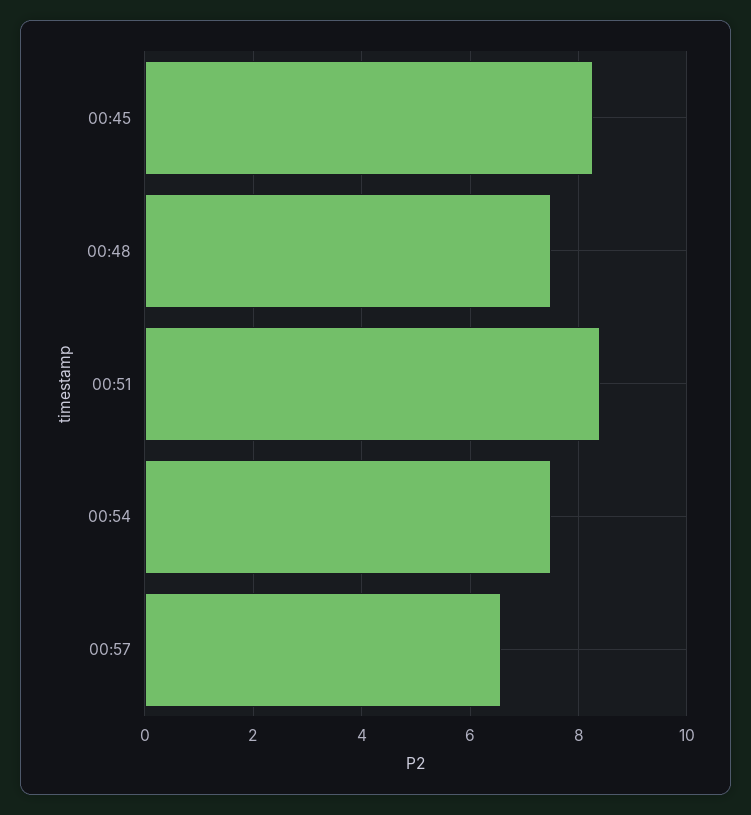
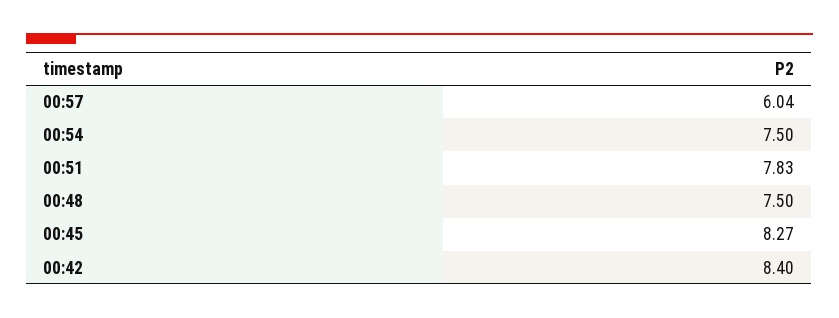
  {
    "00:45": 8.27,
    "00:48": 7.5,
-   "00:51": 8.4,
+   "00:51": 7.83,
    "00:54": 7.5,
-   "00:57": 6.6
+   "00:57": 6.04,
+   "00:42": 8.4
  }

